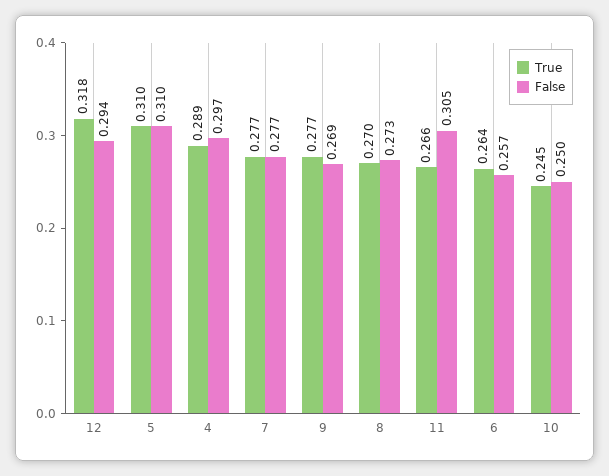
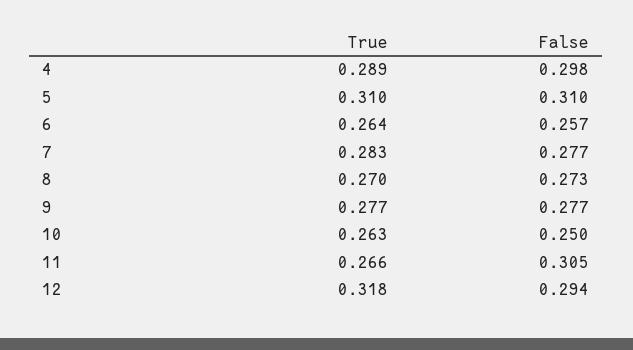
  {
    "True": {
      "12": 0.318,
      "5": 0.31,
      "4": 0.289,
-     "7": 0.277,
+     "7": 0.283,
      "9": 0.277,
      "8": 0.27,
      "11": 0.266,
      "6": 0.264,
-     "10": 0.245
+     "10": 0.263
    },
    "False": {
      "12": 0.294,
      "5": 0.31,
-     "4": 0.297,
+     "4": 0.298,
      "7": 0.277,
-     "9": 0.269,
+     "9": 0.277,
      "8": 0.273,
      "11": 0.305,
      "6": 0.257,
      "10": 0.25
    }
  }

